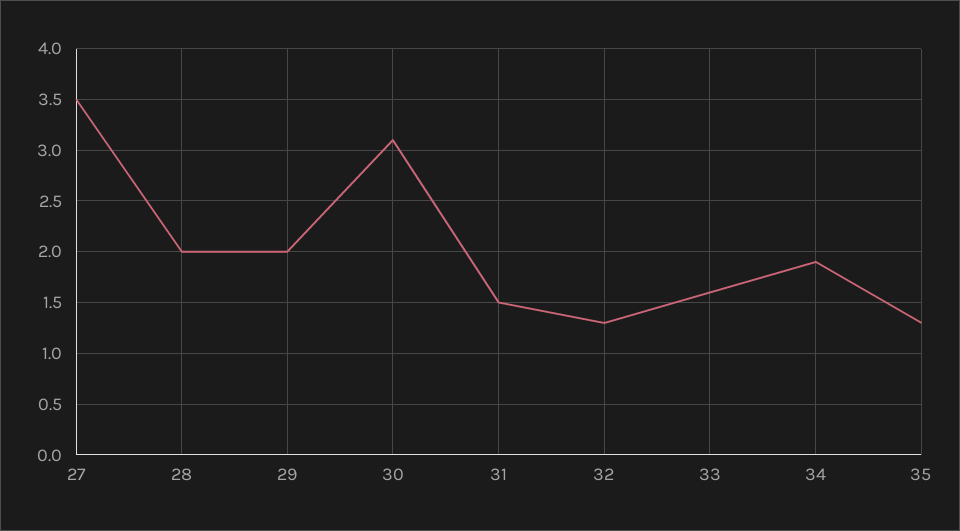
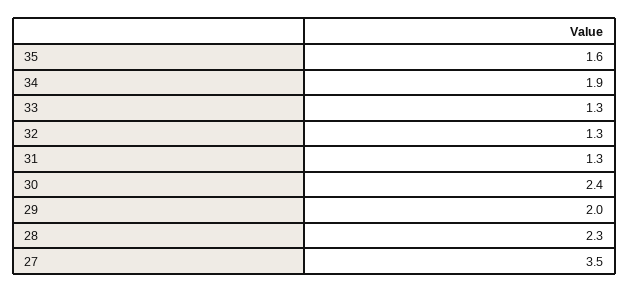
  {
    "27": 3.5,
-   "28": 2,
+   "28": 2.3,
    "29": 2,
-   "30": 3.1,
+   "30": 2.4,
-   "31": 1.5,
+   "31": 1.3,
    "32": 1.3,
-   "33": 1.6,
+   "33": 1.3,
    "34": 1.9,
-   "35": 1.3
+   "35": 1.6
  }

